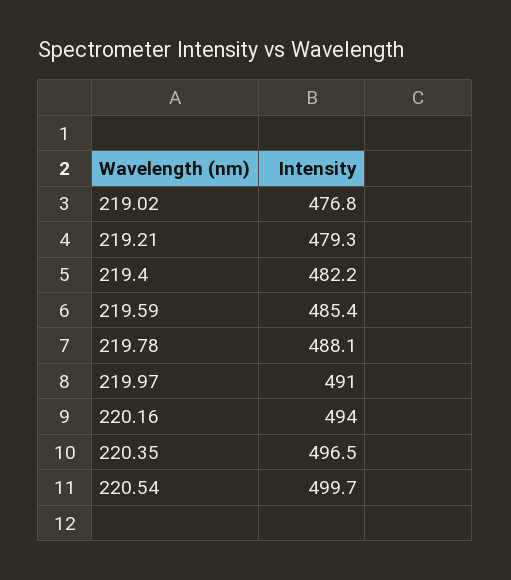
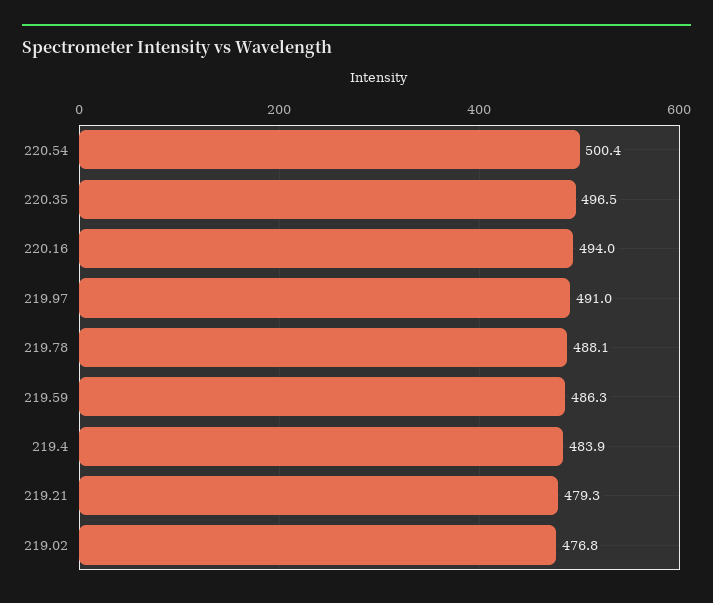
  {
    "219.02": 476.8,
    "219.21": 479.3,
-   "219.4": 482.2,
+   "219.4": 483.9,
-   "219.59": 485.4,
+   "219.59": 486.3,
    "219.78": 488.1,
    "219.97": 491,
    "220.16": 494,
    "220.35": 496.5,
-   "220.54": 499.7
+   "220.54": 500.4
  }

